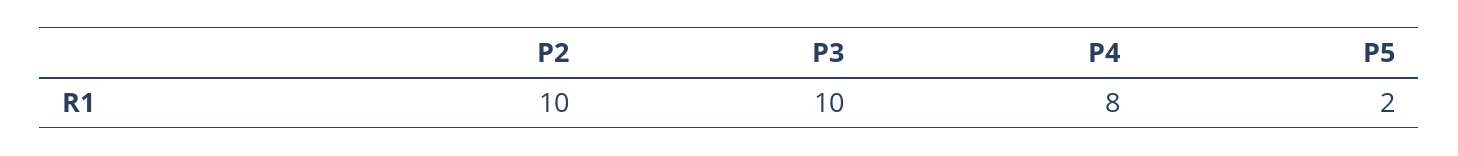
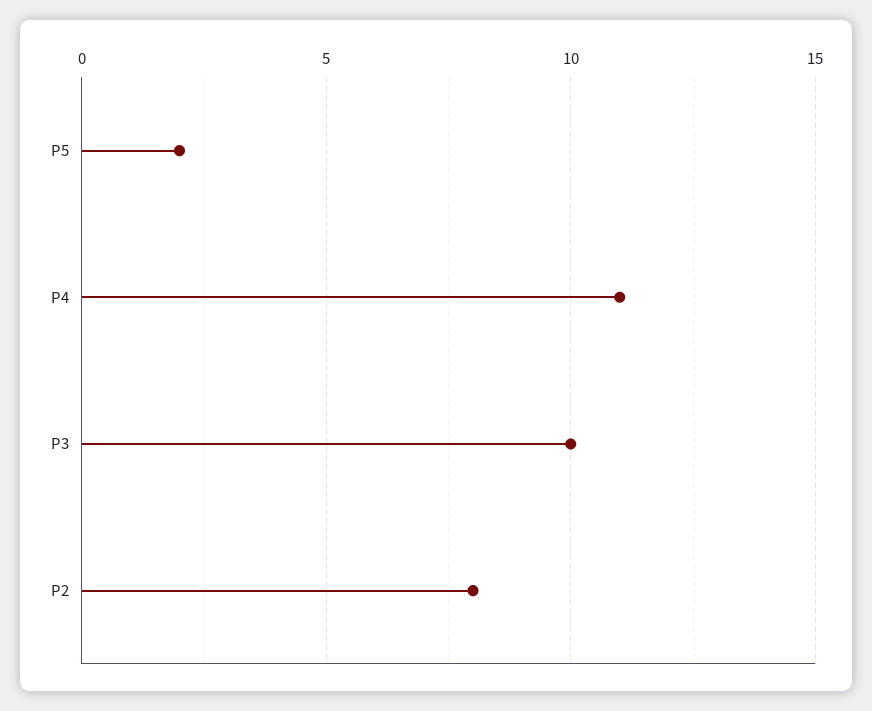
  {
-   "P2": 10,
+   "P2": 8,
    "P3": 10,
-   "P4": 8,
+   "P4": 11,
    "P5": 2
  }

